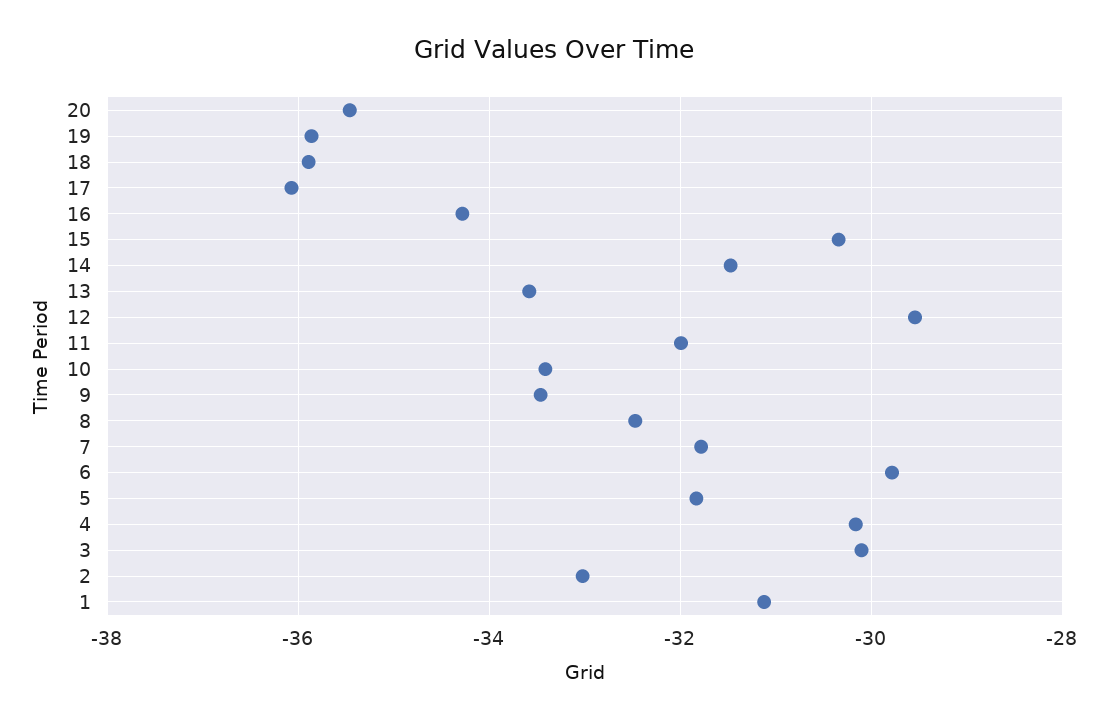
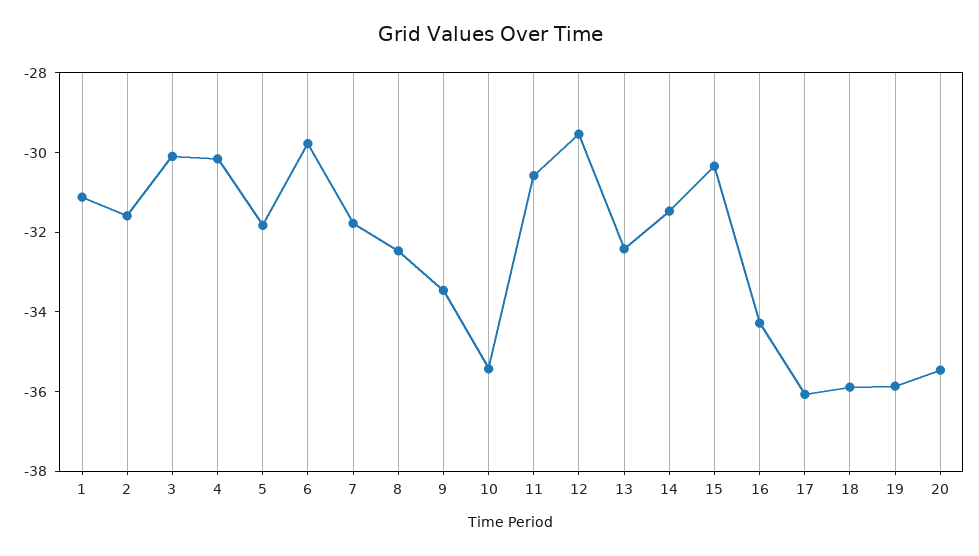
  {
    "20": -35.4,
    "19": -35.8,
    "18": -35.8,
    "17": -36,
    "16": -34.2,
    "15": -30.4,
    "14": -31.4,
-   "13": -33.6,
+   "13": -32.5,
    "12": -29.6,
-   "11": -32,
+   "11": -30.5,
-   "10": -33.4,
+   "10": -35.5,
    "9": -33.4,
    "8": -32.4,
    "7": -31.8,
    "6": -29.8,
    "5": -31.8,
    "4": -30.2,
    "3": -30.2,
-   "2": -33,
+   "2": -31.5,
    "1": -31.2
  }

